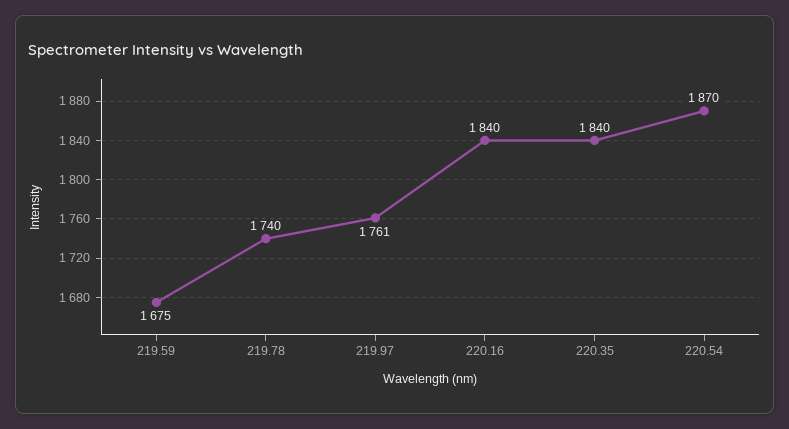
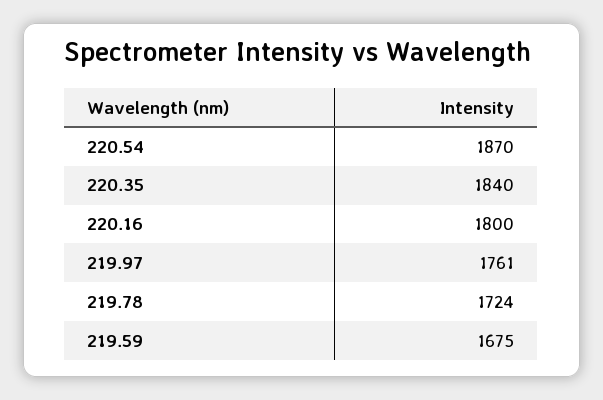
  {
    "219.59": 1675,
-   "219.78": 1740,
+   "219.78": 1724,
    "219.97": 1761,
-   "220.16": 1840,
+   "220.16": 1800,
    "220.35": 1840,
    "220.54": 1870
  }

